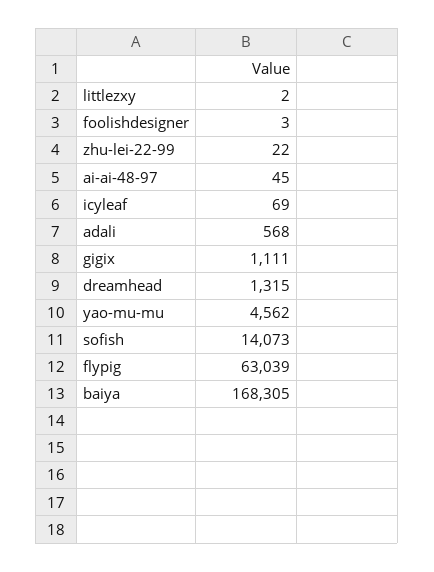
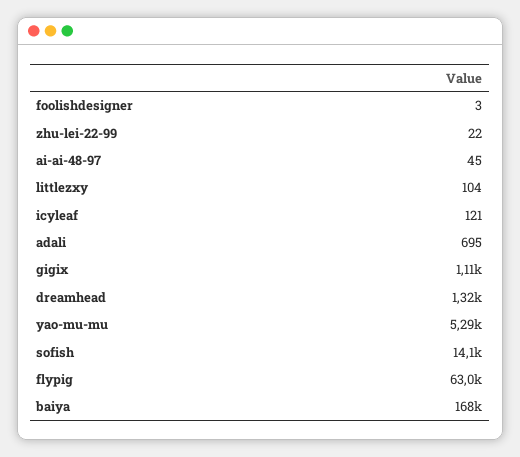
  {
-   "littlezxy": 2,
+   "littlezxy": 104,
    "foolishdesigner": 3,
    "zhu-lei-22-99": 22,
    "ai-ai-48-97": 45,
-   "icyleaf": 69,
+   "icyleaf": 121,
-   "adali": 568,
+   "adali": 695,
    "gigix": 1111,
    "dreamhead": 1315,
-   "yao-mu-mu": 4562,
+   "yao-mu-mu": 5290,
    "sofish": 14073,
    "flypig": 63039,
    "baiya": 168305
  }

